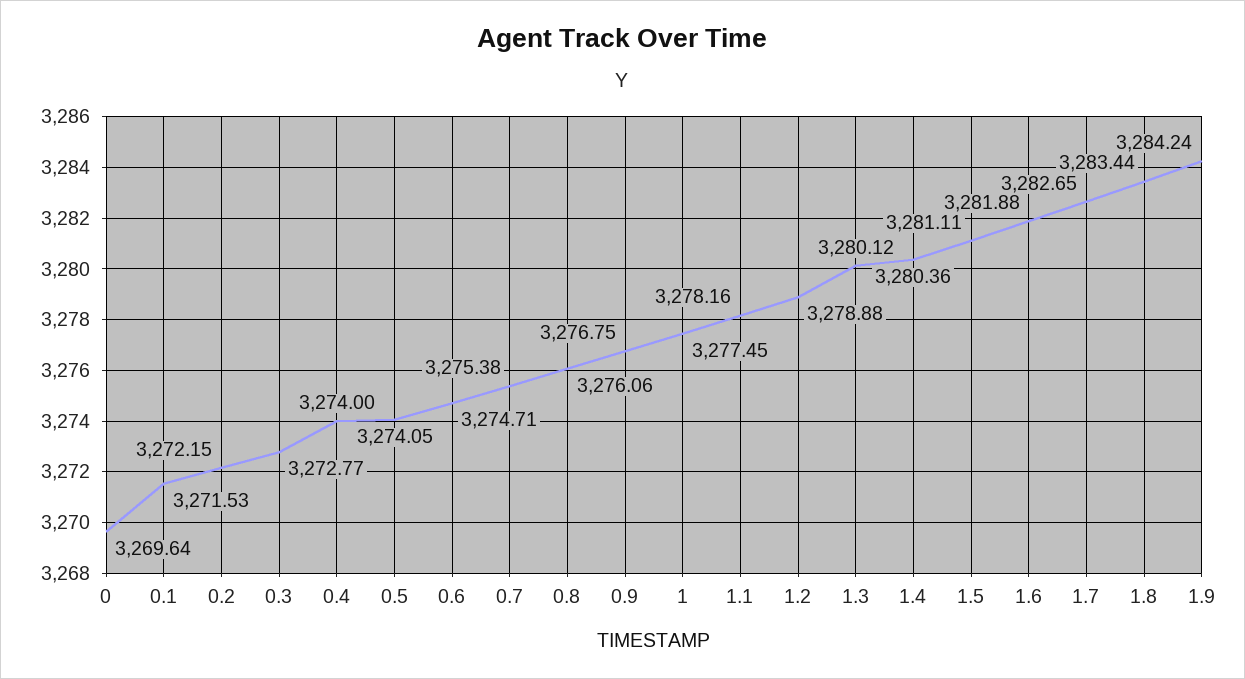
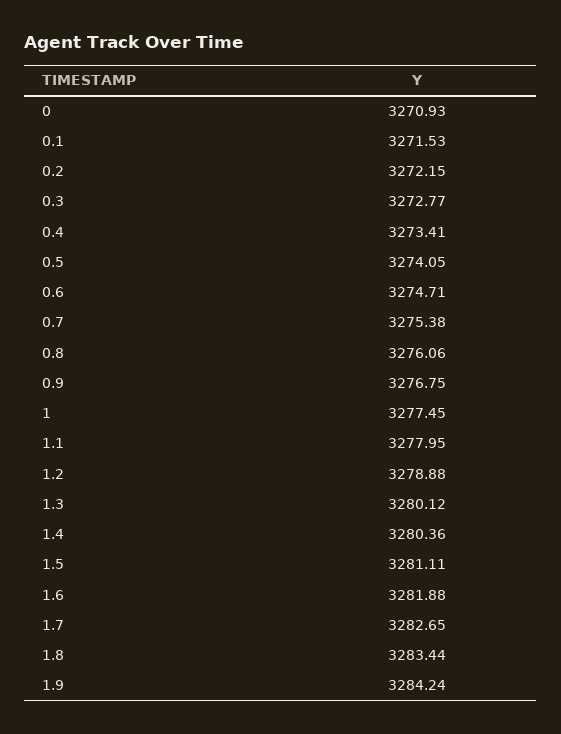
  {
-   "0": 3269.64,
+   "0": 3270.93,
    "0.1": 3271.53,
    "0.2": 3272.15,
    "0.3": 3272.77,
-   "0.4": 3274,
+   "0.4": 3273.41,
    "0.5": 3274.05,
    "0.6": 3274.71,
    "0.7": 3275.38,
    "0.8": 3276.06,
    "0.9": 3276.75,
    "1": 3277.45,
-   "1.1": 3278.16,
+   "1.1": 3277.95,
    "1.2": 3278.88,
    "1.3": 3280.12,
    "1.4": 3280.36,
    "1.5": 3281.11,
    "1.6": 3281.88,
    "1.7": 3282.65,
    "1.8": 3283.44,
    "1.9": 3284.24
  }

